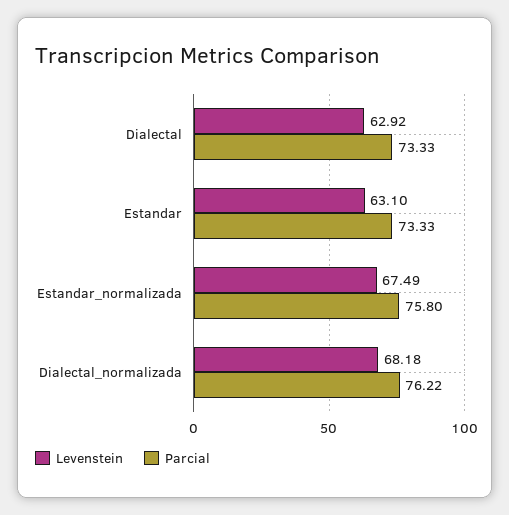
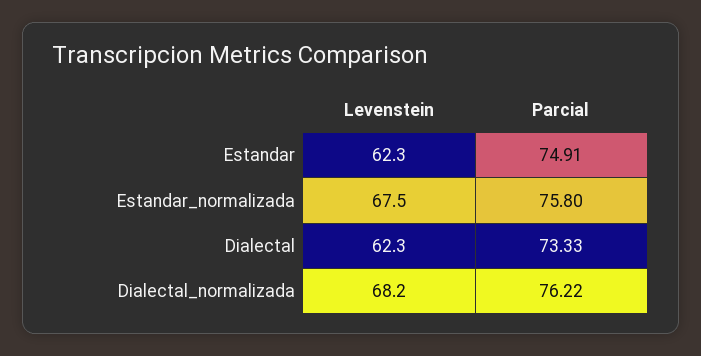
  {
    "Levenstein": {
-     "Dialectal": 62.92,
+     "Dialectal": 62.3,
-     "Estandar": 63.1,
+     "Estandar": 62.3,
      "Estandar_normalizada": 67.49,
      "Dialectal_normalizada": 68.18
    },
    "Parcial": {
      "Dialectal": 73.33,
-     "Estandar": 73.33,
+     "Estandar": 74.91,
      "Estandar_normalizada": 75.8,
      "Dialectal_normalizada": 76.22
    }
  }

